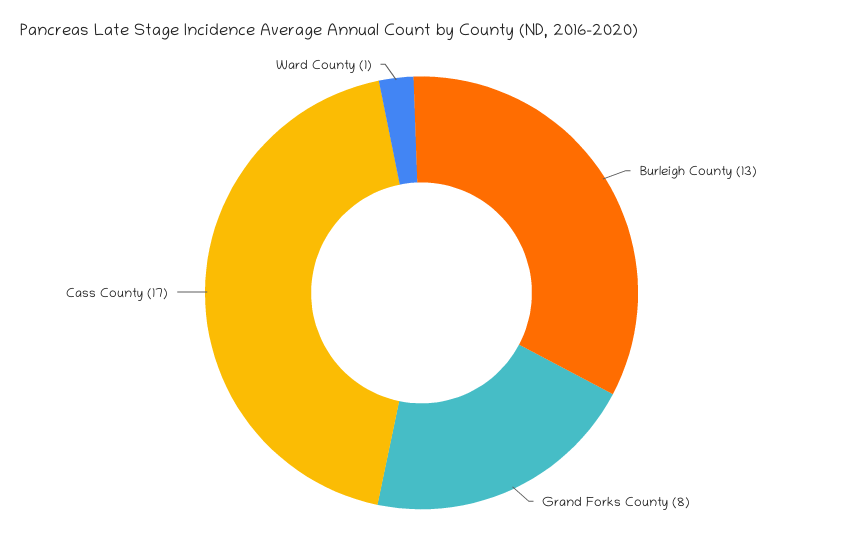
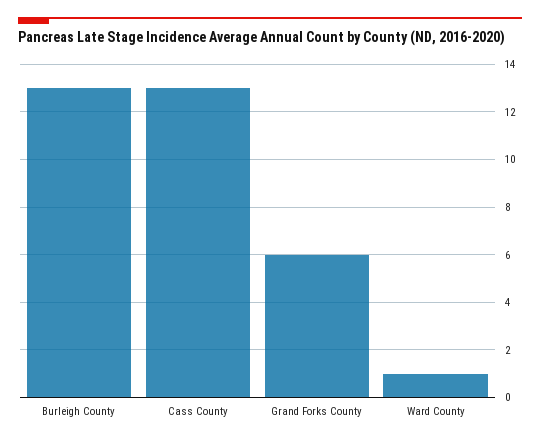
  {
    "Burleigh County": 13,
-   "Grand Forks County": 8,
+   "Grand Forks County": 6,
-   "Cass County": 17,
+   "Cass County": 13,
    "Ward County": 1
  }

